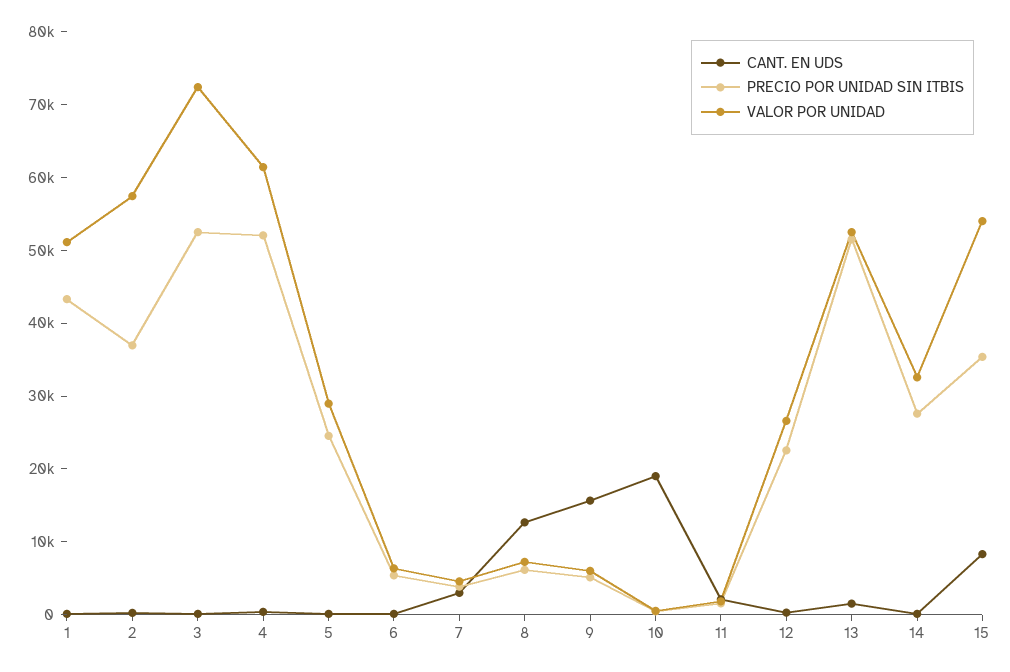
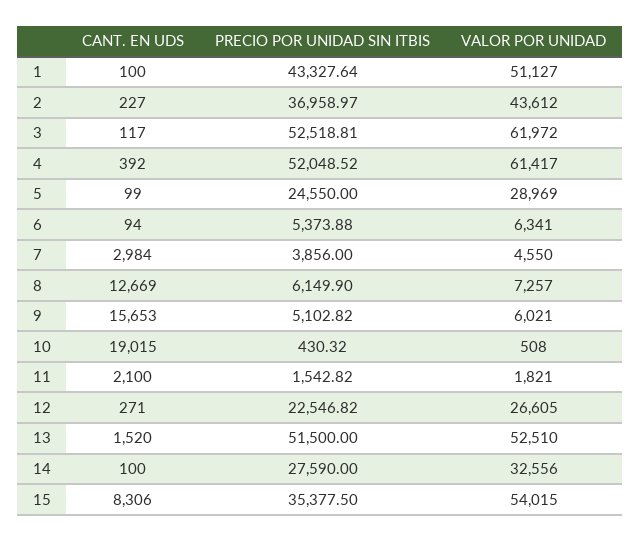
  {
    "CANT. EN UDS": {
      "1": 100,
      "2": 227,
      "3": 117,
      "4": 392,
      "5": 99,
      "6": 94,
      "7": 2984,
      "8": 12669,
      "9": 15653,
      "10": 19015,
      "11": 2100,
      "12": 271,
      "13": 1520,
      "14": 100,
      "15": 8306
    },
    "PRECIO POR UNIDAD SIN ITBIS": {
      "1": 43327.64,
      "2": 36958.97,
      "3": 52518.81,
      "4": 52048.52,
      "5": 24550,
      "6": 5373.88,
      "7": 3856,
      "8": 6149.9,
      "9": 5102.82,
      "10": 430.32,
      "11": 1542.82,
      "12": 22546.82,
      "13": 51500,
      "14": 27590,
      "15": 35377.5
    },
    "VALOR POR UNIDAD": {
      "1": 51127,
-     "2": 58000,
+     "2": 43612,
-     "3": 72000,
+     "3": 61972,
      "4": 61417,
      "5": 28969,
      "6": 6341,
      "7": 4550,
      "8": 7257,
      "9": 6021,
      "10": 508,
      "11": 1821,
      "12": 26605,
      "13": 52510,
      "14": 32556,
      "15": 54015
    }
  }

